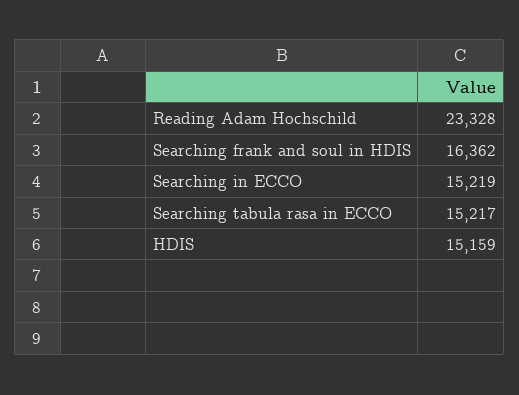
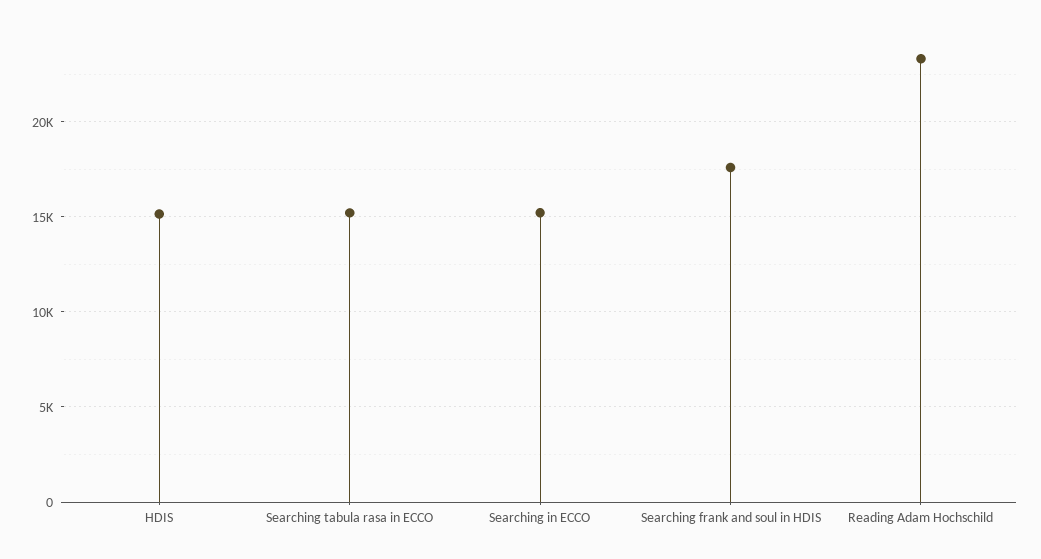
  {
    "Reading Adam Hochschild": 23328,
-   "Searching frank and soul in HDIS": 16362,
+   "Searching frank and soul in HDIS": 17500,
    "Searching in ECCO": 15219,
    "Searching tabula rasa in ECCO": 15217,
    "HDIS": 15159
  }

